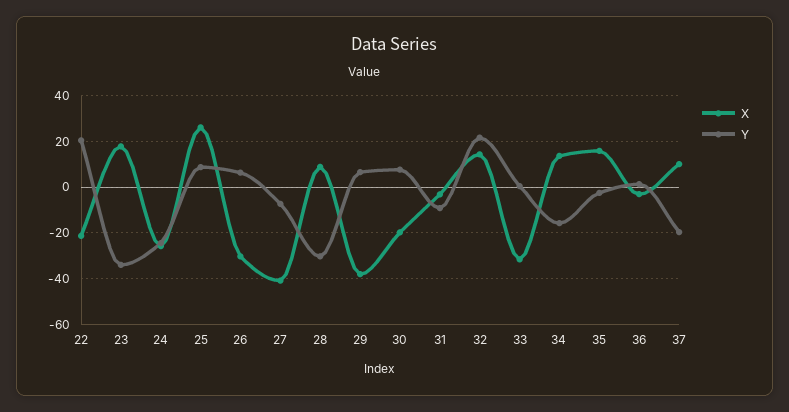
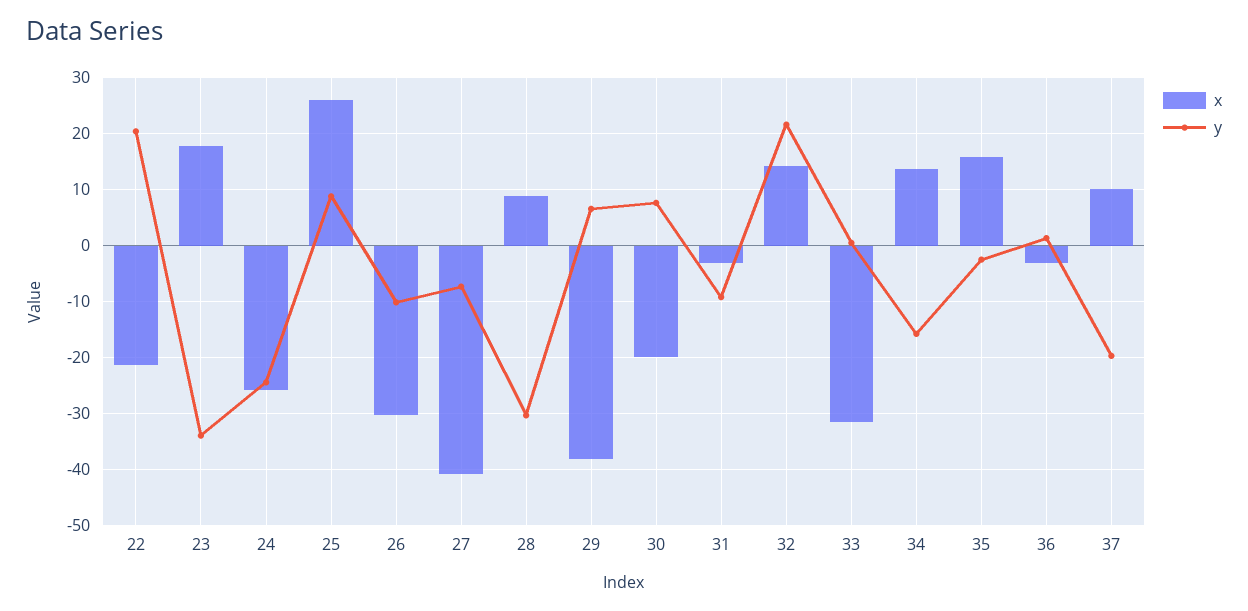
  {
    "X": {
      "22": -22,
      "23": 18,
      "24": -26,
      "25": 26,
      "26": -30,
      "27": -40,
      "28": 8,
      "29": -38,
      "30": -20,
      "31": -4,
      "32": 14,
      "33": -32,
      "34": 14,
      "35": 16,
      "36": -4,
      "37": 10
    },
    "Y": {
      "22": 20,
      "23": -34,
      "24": -24,
      "25": 8,
-     "26": 5,
+     "26": -10,
      "27": -8,
      "28": -30,
      "29": 6,
      "30": 8,
      "31": -10,
      "32": 22,
      "33": 0,
      "34": -16,
      "35": -2,
      "36": 2,
      "37": -20
    }
  }

